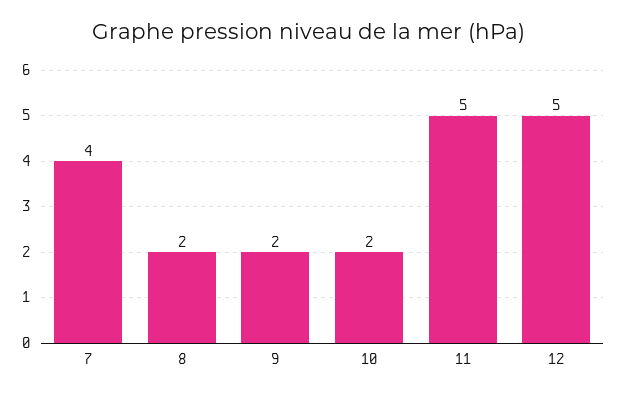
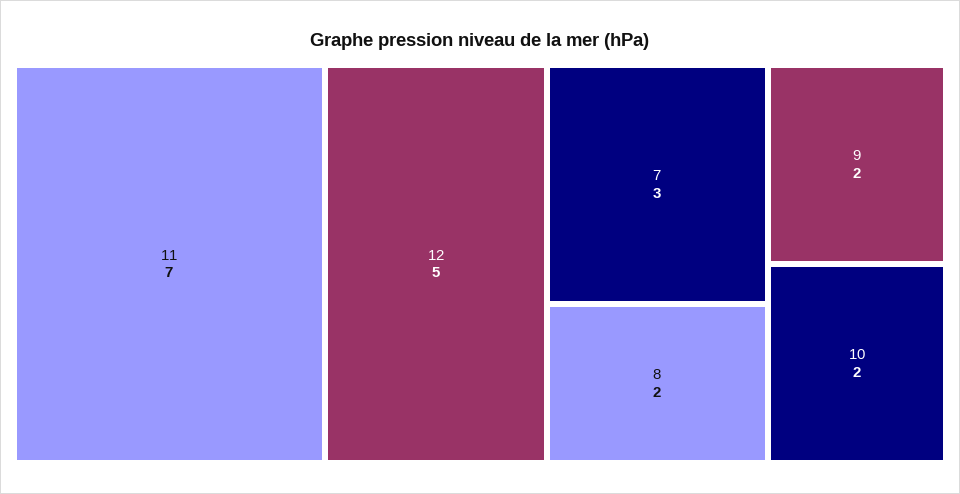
  {
-   "7": 4,
+   "7": 3,
    "8": 2,
    "9": 2,
    "10": 2,
-   "11": 5,
+   "11": 7,
    "12": 5
  }

